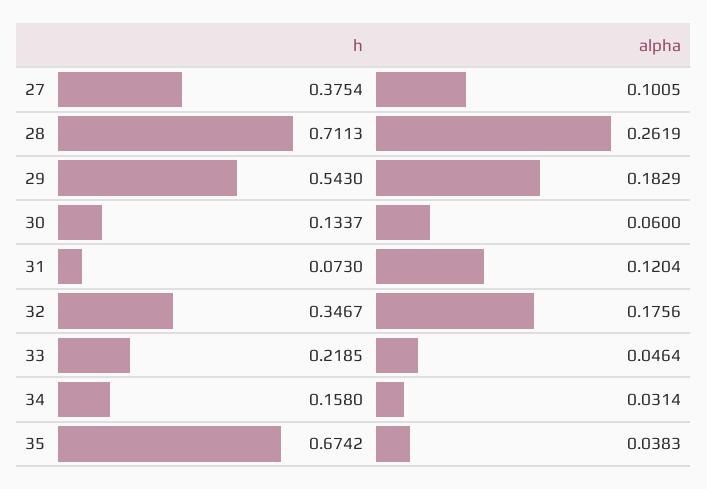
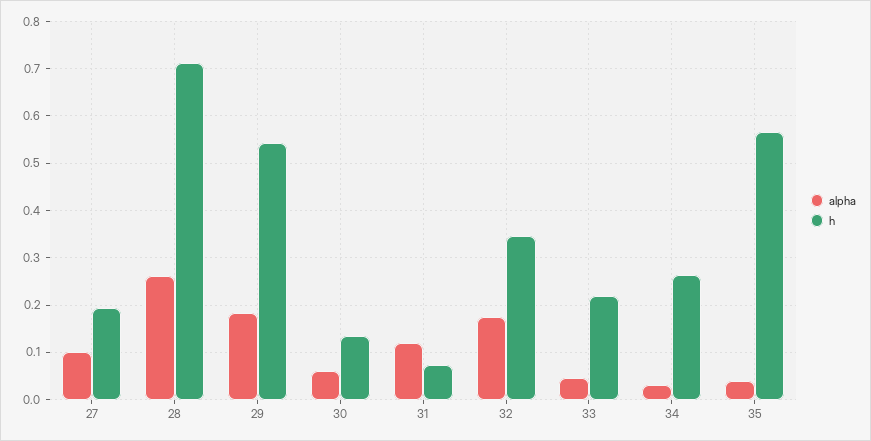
  {
    "h": {
-     "27": 0.3754,
+     "27": 0.2,
      "28": 0.7113,
      "29": 0.543,
      "30": 0.1337,
      "31": 0.073,
      "32": 0.3467,
      "33": 0.2185,
-     "34": 0.158,
+     "34": 0.26,
-     "35": 0.6742
+     "35": 0.56
    },
    "alpha": {
      "27": 0.1005,
      "28": 0.2619,
      "29": 0.1829,
      "30": 0.06,
      "31": 0.1204,
      "32": 0.1756,
      "33": 0.0464,
      "34": 0.0314,
      "35": 0.0383
    }
  }

